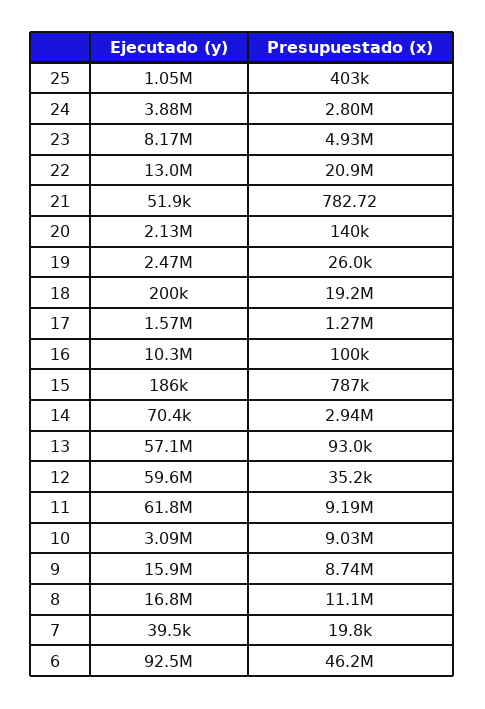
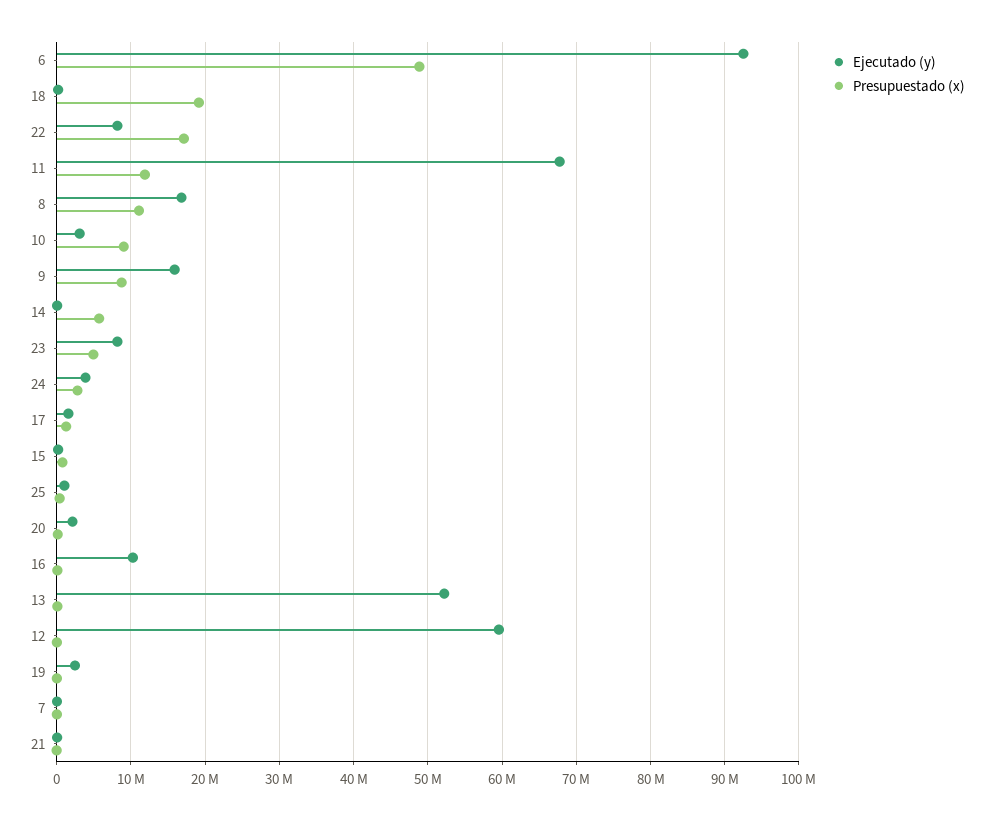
  {
    "Ejecutado (y)": {
      "25": 1050000,
      "24": 3880000,
      "23": 8170000,
-     "22": 13000000,
+     "22": 8000000,
      "21": 51900,
      "20": 2130000,
      "19": 2470000,
      "18": 200000,
      "17": 1570000,
      "16": 10300000,
      "15": 186000,
      "14": 70400,
-     "13": 57100000,
+     "13": 52000000,
      "12": 59600000,
-     "11": 61800000,
+     "11": 68000000,
      "10": 3090000,
      "9": 15900000,
      "8": 16800000,
      "7": 39500,
      "6": 92500000
    },
    "Presupuestado (x)": {
      "25": 403000,
      "24": 2800000,
      "23": 4930000,
-     "22": 20900000,
+     "22": 17000000,
      "21": 782.72,
      "20": 140000,
      "19": 26000,
      "18": 19200000,
      "17": 1270000,
      "16": 100000,
      "15": 787000,
-     "14": 2940000,
+     "14": 6000000,
      "13": 93000,
      "12": 35200,
-     "11": 9190000,
+     "11": 12000000,
      "10": 9030000,
      "9": 8740000,
      "8": 11100000,
      "7": 19800,
-     "6": 46200000
+     "6": 49000000
    }
  }

